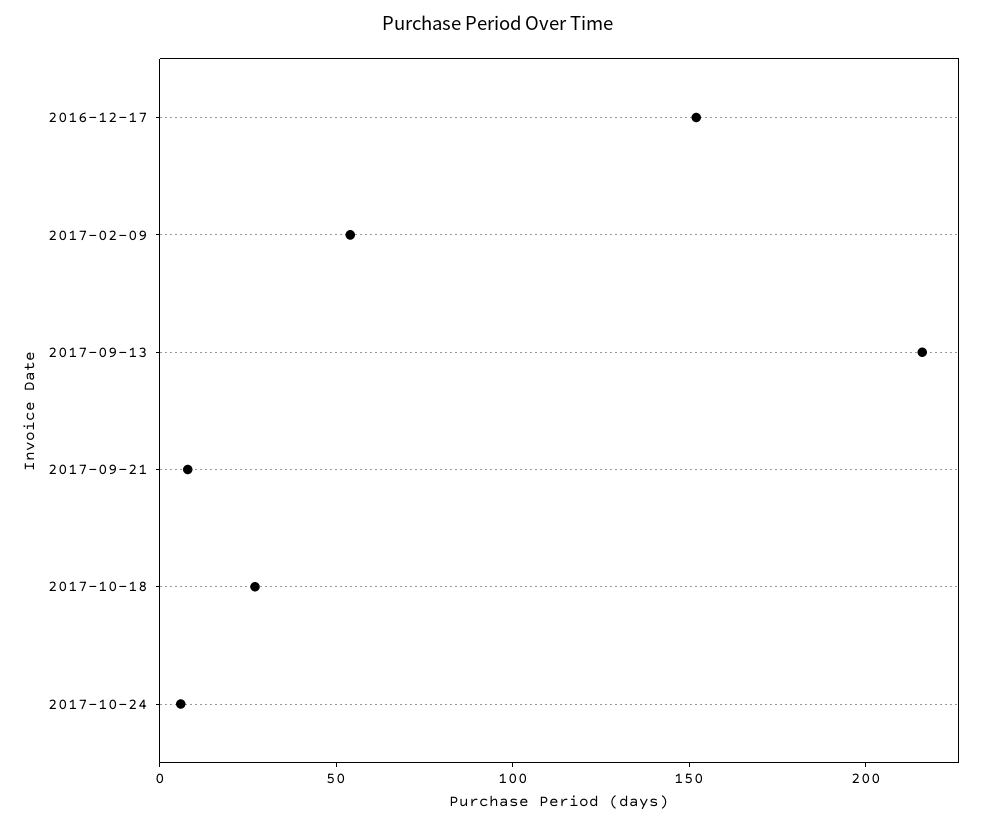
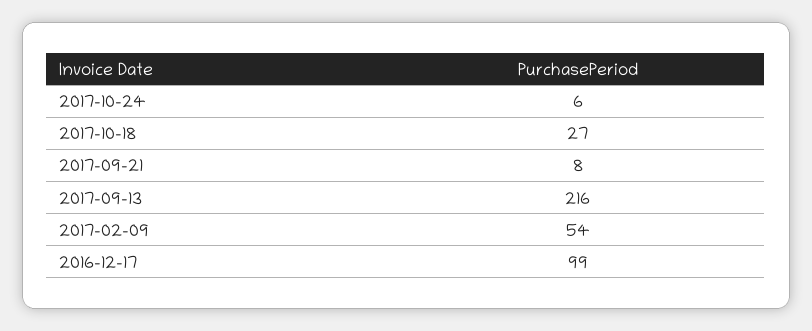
  {
-   "2016-12-17": 150,
+   "2016-12-17": 99,
    "2017-02-09": 54,
    "2017-09-13": 216,
    "2017-09-21": 8,
    "2017-10-18": 27,
    "2017-10-24": 6
  }

